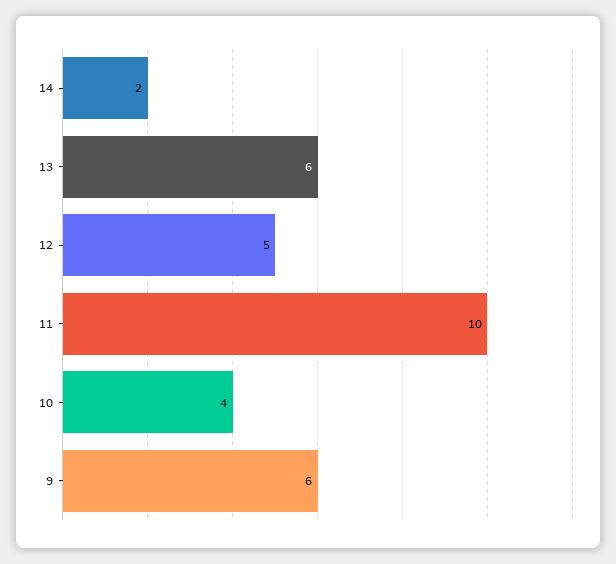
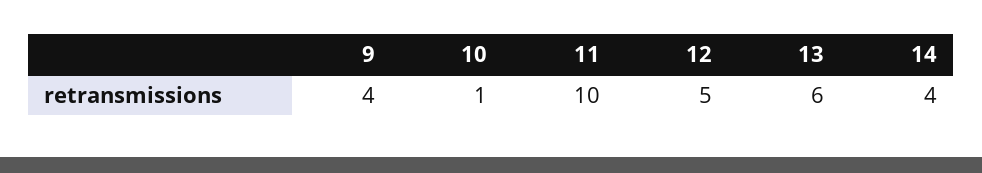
  {
-   "14": 2,
+   "14": 4,
    "13": 6,
    "12": 5,
    "11": 10,
-   "10": 4,
+   "10": 1,
-   "9": 6
+   "9": 4
  }

